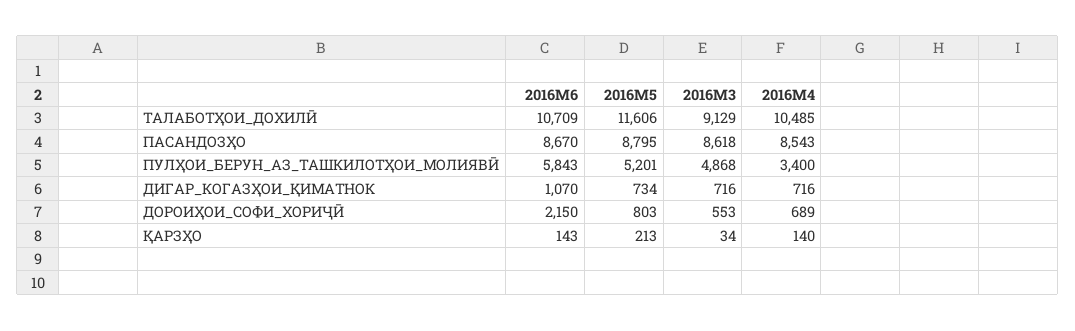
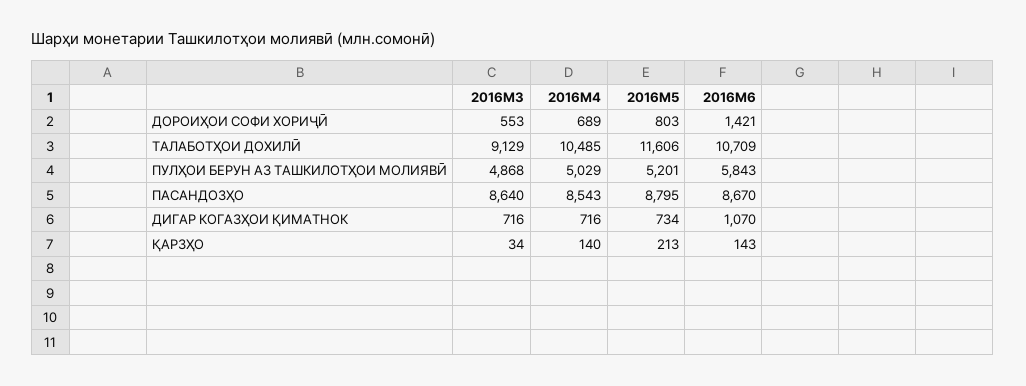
  {
    "2016M6": {
      "ТАЛАБОТҲОИ_ДОХИЛӢ": 10709,
      "ПАСАНДОЗҲО": 8670,
      "ПУЛҲОИ_БЕРУН_АЗ_ТАШКИЛОТҲОИ_МОЛИЯВӢ": 5843,
      "ДИГАР_КОГАЗҲОИ_ҚИМАТНОК": 1070,
-     "ДОРОИҲОИ_СОФИ_ХОРИҶӢ": 2150,
+     "ДОРОИҲОИ_СОФИ_ХОРИҶӢ": 1421,
      "ҚАРЗҲО": 143
    },
    "2016M5": {
      "ТАЛАБОТҲОИ_ДОХИЛӢ": 11606,
      "ПАСАНДОЗҲО": 8795,
      "ПУЛҲОИ_БЕРУН_АЗ_ТАШКИЛОТҲОИ_МОЛИЯВӢ": 5201,
      "ДИГАР_КОГАЗҲОИ_ҚИМАТНОК": 734,
      "ДОРОИҲОИ_СОФИ_ХОРИҶӢ": 803,
      "ҚАРЗҲО": 213
    },
    "2016M3": {
      "ТАЛАБОТҲОИ_ДОХИЛӢ": 9129,
-     "ПАСАНДОЗҲО": 8618,
+     "ПАСАНДОЗҲО": 8640,
      "ПУЛҲОИ_БЕРУН_АЗ_ТАШКИЛОТҲОИ_МОЛИЯВӢ": 4868,
      "ДИГАР_КОГАЗҲОИ_ҚИМАТНОК": 716,
      "ДОРОИҲОИ_СОФИ_ХОРИҶӢ": 553,
      "ҚАРЗҲО": 34
    },
    "2016M4": {
      "ТАЛАБОТҲОИ_ДОХИЛӢ": 10485,
      "ПАСАНДОЗҲО": 8543,
-     "ПУЛҲОИ_БЕРУН_АЗ_ТАШКИЛОТҲОИ_МОЛИЯВӢ": 3400,
+     "ПУЛҲОИ_БЕРУН_АЗ_ТАШКИЛОТҲОИ_МОЛИЯВӢ": 5029,
      "ДИГАР_КОГАЗҲОИ_ҚИМАТНОК": 716,
      "ДОРОИҲОИ_СОФИ_ХОРИҶӢ": 689,
      "ҚАРЗҲО": 140
    }
  }

